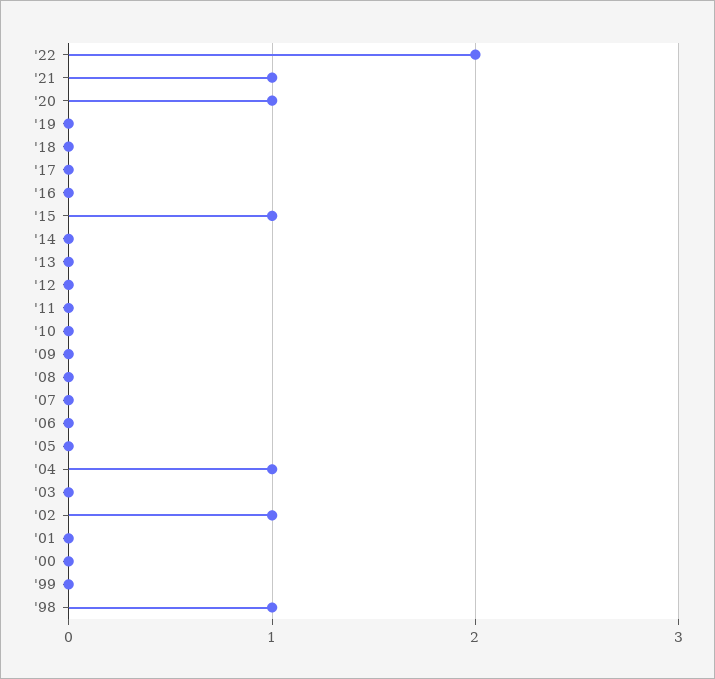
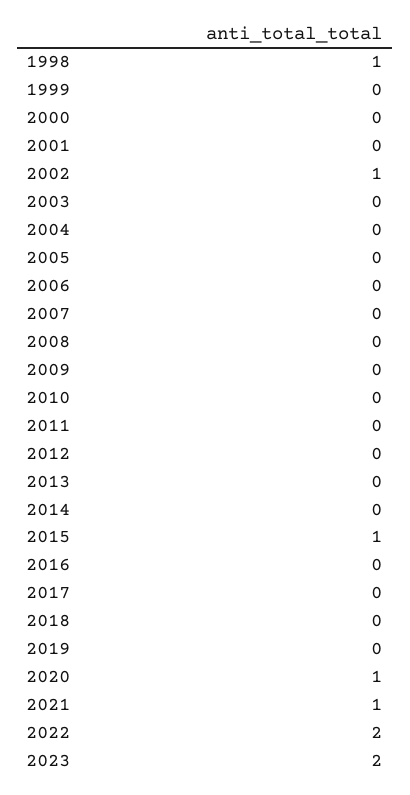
  {
    "'22": 2,
    "'21": 1,
    "'20": 1,
    "'19": 0,
    "'18": 0,
    "'17": 0,
    "'16": 0,
    "'15": 1,
    "'14": 0,
    "'13": 0,
    "'12": 0,
    "'11": 0,
    "'10": 0,
    "'09": 0,
    "'08": 0,
    "'07": 0,
    "'06": 0,
    "'05": 0,
-   "'04": 1,
+   "'04": 0,
    "'03": 0,
    "'02": 1,
    "'01": 0,
    "'00": 0,
    "'99": 0,
-   "'98": 1
+   "'98": 1,
+   "2023": 2
  }

